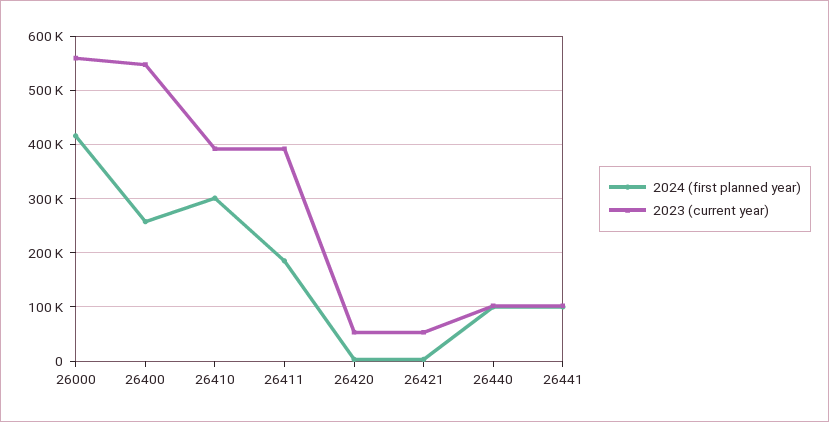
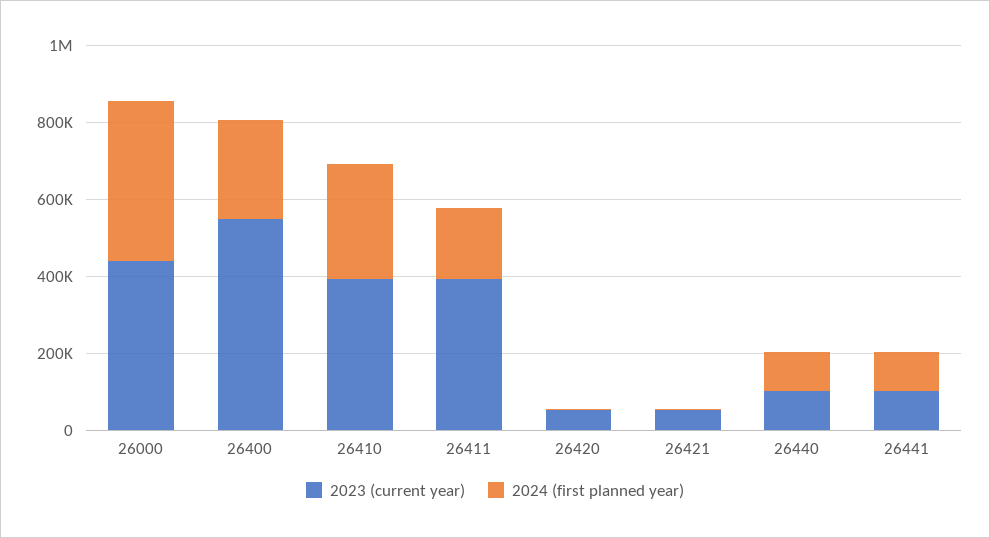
  {
    "2024 (first planned year)": {
      "26000": 420000,
      "26400": 260000,
      "26410": 300000,
      "26411": 180000,
      "26420": 0,
      "26421": 0,
      "26440": 100000,
      "26441": 100000
    },
    "2023 (current year)": {
-     "26000": 560000,
+     "26000": 450000,
      "26400": 540000,
      "26410": 400000,
      "26411": 400000,
      "26420": 60000,
      "26421": 60000,
      "26440": 100000,
      "26441": 100000
    }
  }

